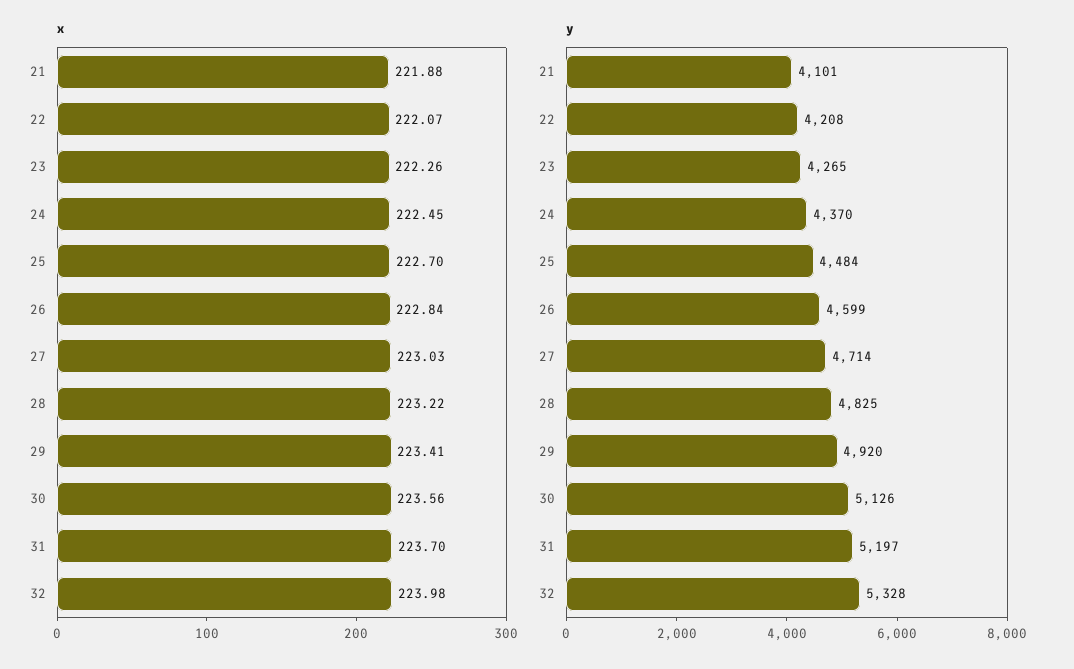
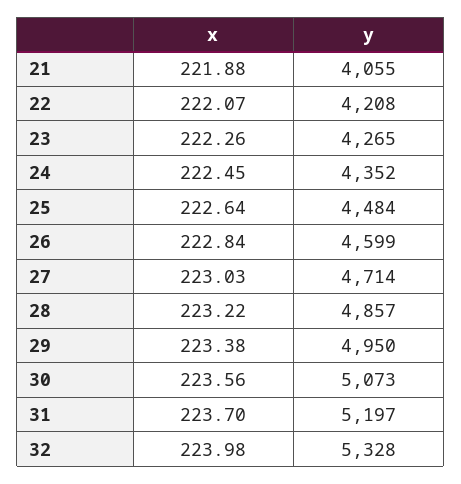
  {
    "x": {
      "21": 221.88,
      "22": 222.07,
      "23": 222.26,
      "24": 222.45,
-     "25": 222.7,
+     "25": 222.64,
      "26": 222.84,
      "27": 223.03,
      "28": 223.22,
-     "29": 223.41,
+     "29": 223.38,
      "30": 223.56,
      "31": 223.7,
      "32": 223.98
    },
    "y": {
-     "21": 4101,
+     "21": 4055,
      "22": 4208,
      "23": 4265,
-     "24": 4370,
+     "24": 4352,
      "25": 4484,
      "26": 4599,
      "27": 4714,
-     "28": 4825,
+     "28": 4857,
-     "29": 4920,
+     "29": 4950,
-     "30": 5126,
+     "30": 5073,
      "31": 5197,
      "32": 5328
    }
  }

